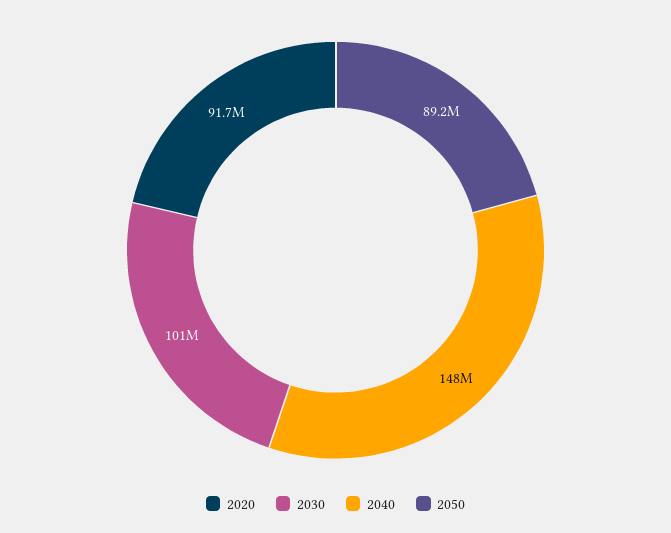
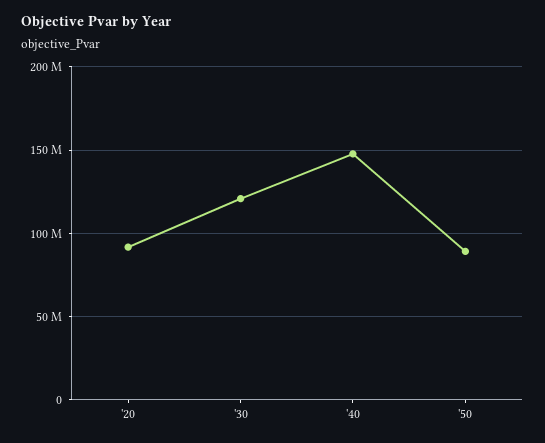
  {
    "2020": 91700000,
-   "2030": 101000000,
+   "2030": 120000000,
    "2040": 148000000,
    "2050": 89200000
  }

